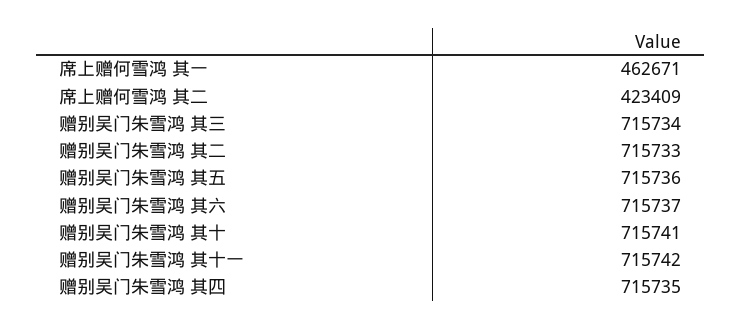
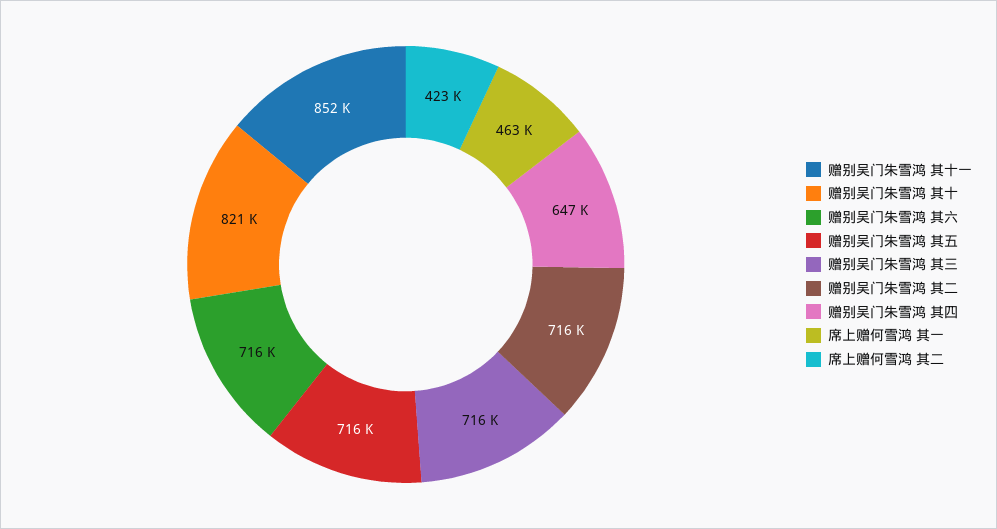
  {
    "席上赠何雪鸿 其一": 462671,
    "席上赠何雪鸿 其二": 423409,
    "赠别吴门朱雪鸿 其三": 715734,
    "赠别吴门朱雪鸿 其二": 715733,
    "赠别吴门朱雪鸿 其五": 715736,
    "赠别吴门朱雪鸿 其六": 715737,
-   "赠别吴门朱雪鸿 其十": 715741,
+   "赠别吴门朱雪鸿 其十": 821000,
-   "赠别吴门朱雪鸿 其十一": 715742,
+   "赠别吴门朱雪鸿 其十一": 852000,
-   "赠别吴门朱雪鸿 其四": 715735
+   "赠别吴门朱雪鸿 其四": 647000
  }

